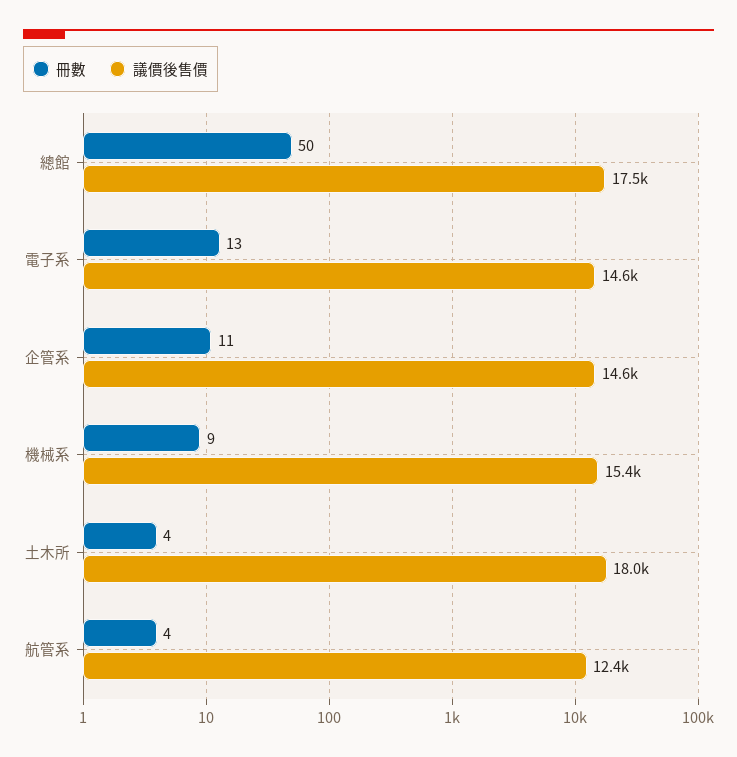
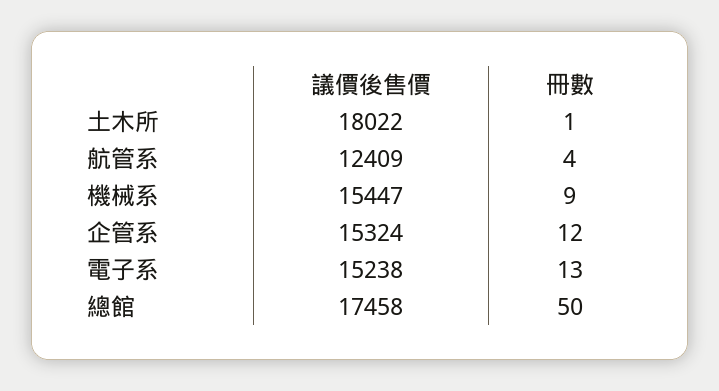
  {
    "冊數": {
      "總館": 50,
      "電子系": 13,
-     "企管系": 11,
+     "企管系": 12,
      "機械系": 9,
-     "土木所": 4,
+     "土木所": 1,
      "航管系": 4
    },
    "議價後售價": {
      "總館": 17458,
-     "電子系": 14600,
+     "電子系": 15238,
-     "企管系": 14600,
+     "企管系": 15324,
      "機械系": 15447,
      "土木所": 18022,
      "航管系": 12409
    }
  }

